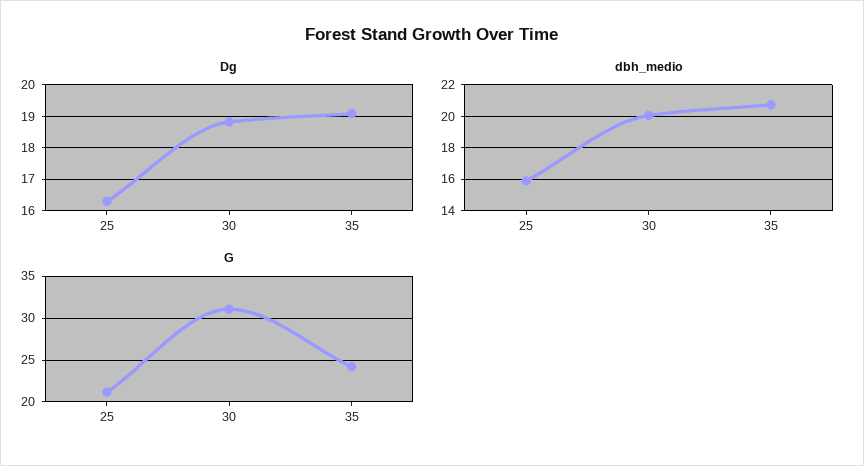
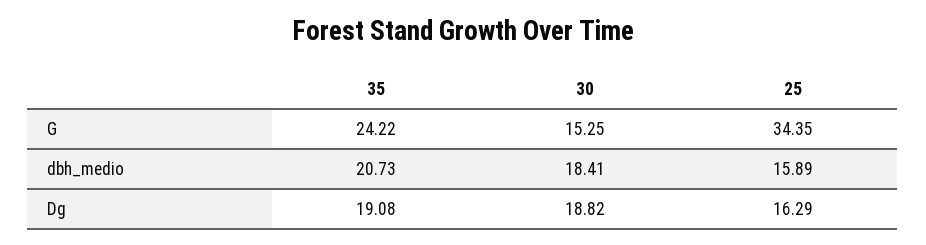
  {
    "Dg": {
      "25": 16.29,
      "30": 18.82,
      "35": 19.08
    },
    "dbh_medio": {
      "25": 15.89,
-     "30": 20,
+     "30": 18.41,
      "35": 20.73
    },
    "G": {
-     "25": 21,
+     "25": 34.35,
-     "30": 31,
+     "30": 15.25,
      "35": 24.22
    }
  }

